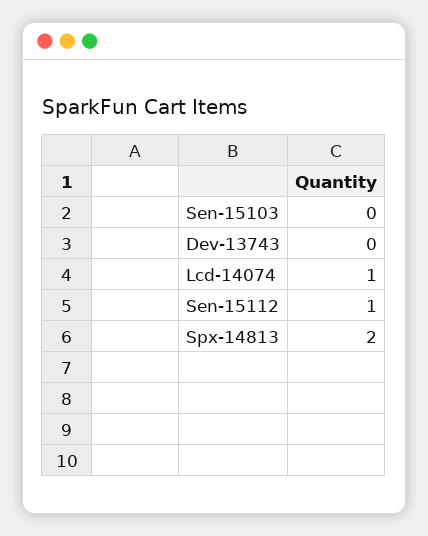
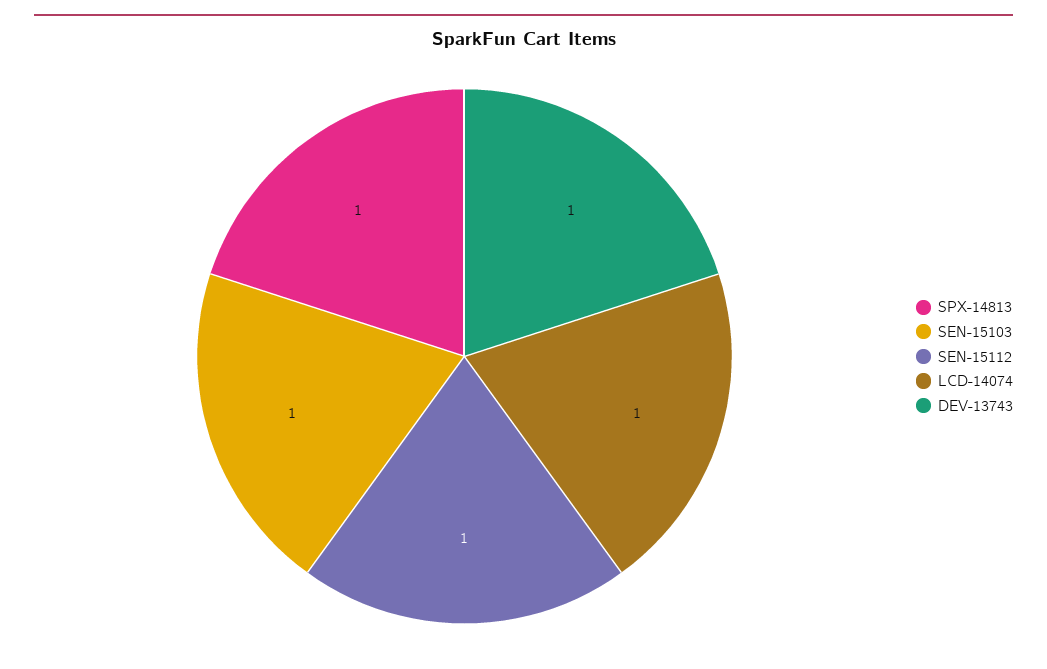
  {
-   "Sen-15103": 0,
+   "Sen-15103": 1,
-   "Dev-13743": 0,
+   "Dev-13743": 1,
    "Lcd-14074": 1,
    "Sen-15112": 1,
-   "Spx-14813": 2
+   "Spx-14813": 1
  }

